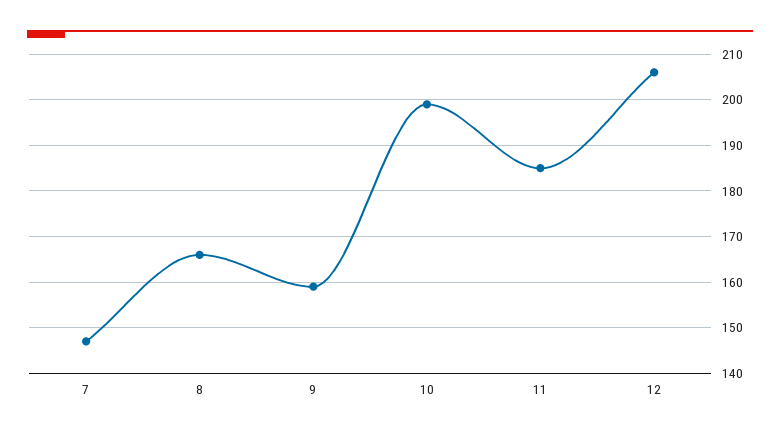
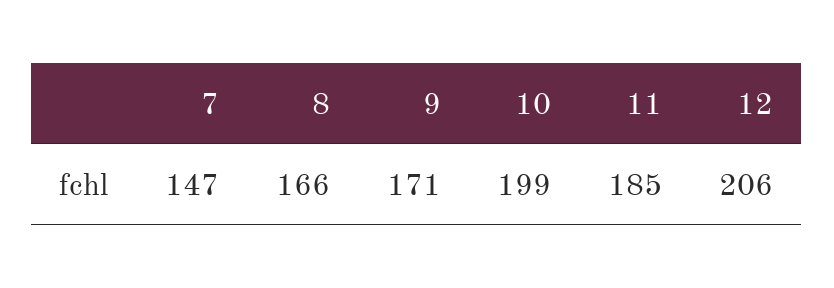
  {
    "7": 147,
    "8": 166,
-   "9": 160,
+   "9": 171,
    "10": 199,
    "11": 185,
    "12": 206
  }

